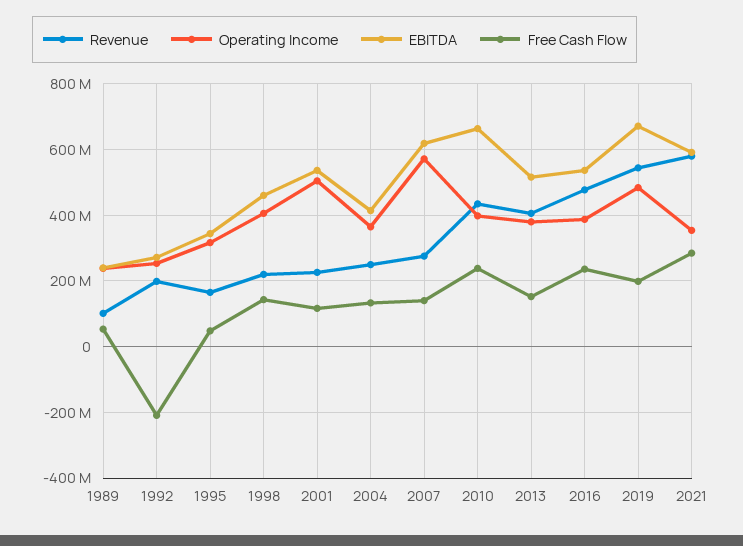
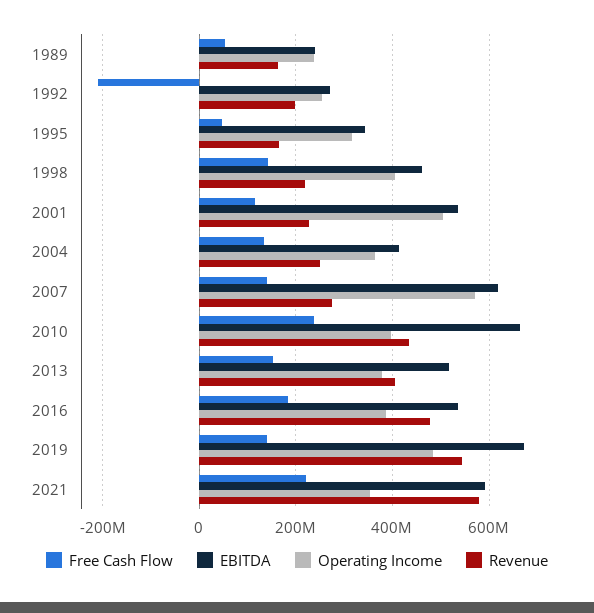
  {
    "Revenue": {
-     "1989": 100000000,
+     "1989": 160000000,
      "1992": 200000000,
      "1995": 160000000,
      "1998": 220000000,
      "2001": 220000000,
      "2004": 240000000,
      "2007": 280000000,
      "2010": 440000000,
      "2013": 400000000,
      "2016": 480000000,
      "2019": 540000000,
      "2021": 580000000
    },
    "Operating Income": {
      "1989": 240000000,
      "1992": 260000000,
      "1995": 320000000,
      "1998": 400000000,
      "2001": 500000000,
      "2004": 360000000,
      "2007": 580000000,
      "2010": 400000000,
      "2013": 380000000,
      "2016": 380000000,
      "2019": 480000000,
      "2021": 360000000
    },
    "EBITDA": {
      "1989": 240000000,
      "1992": 280000000,
      "1995": 340000000,
      "1998": 460000000,
      "2001": 540000000,
      "2004": 420000000,
      "2007": 620000000,
      "2010": 660000000,
      "2013": 520000000,
      "2016": 540000000,
      "2019": 680000000,
      "2021": 600000000
    },
    "Free Cash Flow": {
      "1989": 60000000,
      "1992": -200000000,
      "1995": 40000000,
      "1998": 140000000,
      "2001": 120000000,
      "2004": 140000000,
      "2007": 140000000,
      "2010": 240000000,
      "2013": 160000000,
-     "2016": 240000000,
+     "2016": 180000000,
-     "2019": 200000000,
+     "2019": 140000000,
-     "2021": 280000000
+     "2021": 220000000
    }
  }

